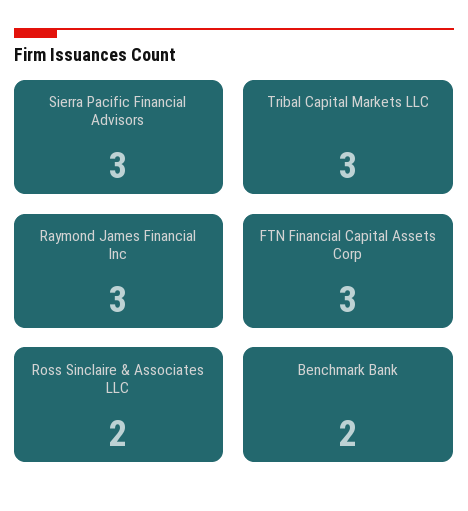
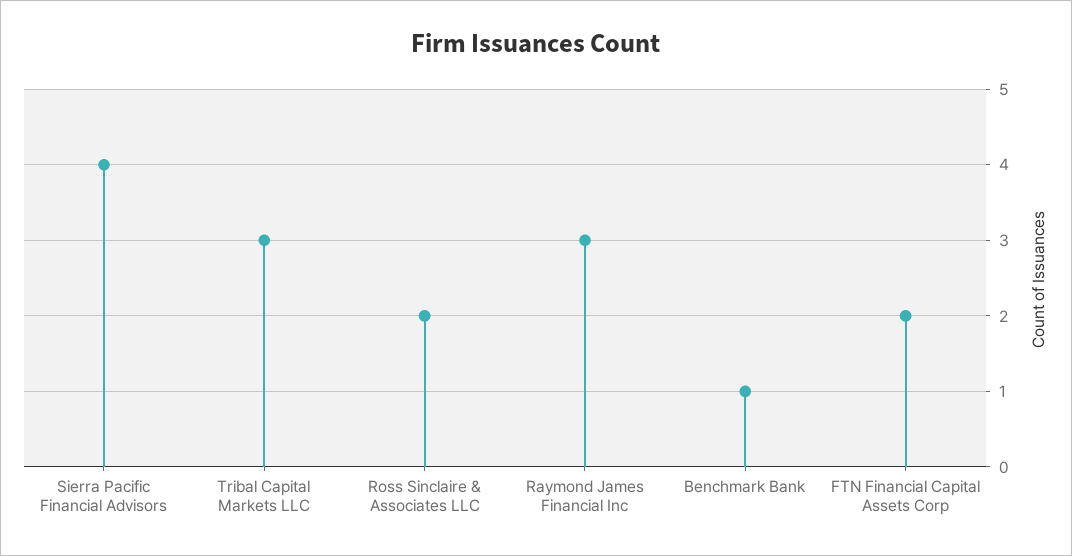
  {
-   "Sierra Pacific Financial Advisors": 3,
+   "Sierra Pacific Financial Advisors": 4,
    "Tribal Capital Markets LLC": 3,
    "Raymond James Financial Inc": 3,
-   "FTN Financial Capital Assets Corp": 3,
+   "FTN Financial Capital Assets Corp": 2,
    "Ross Sinclaire & Associates LLC": 2,
-   "Benchmark Bank": 2
+   "Benchmark Bank": 1
  }

